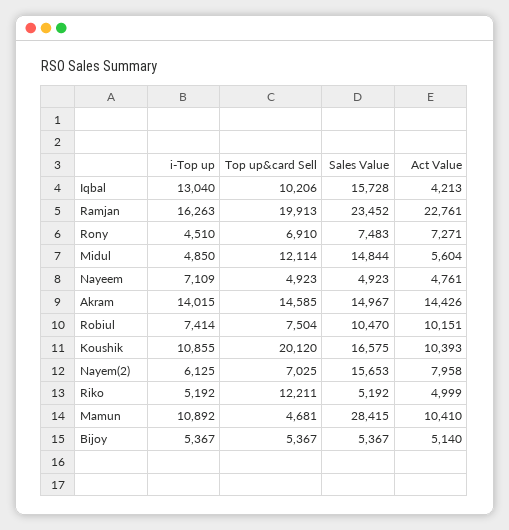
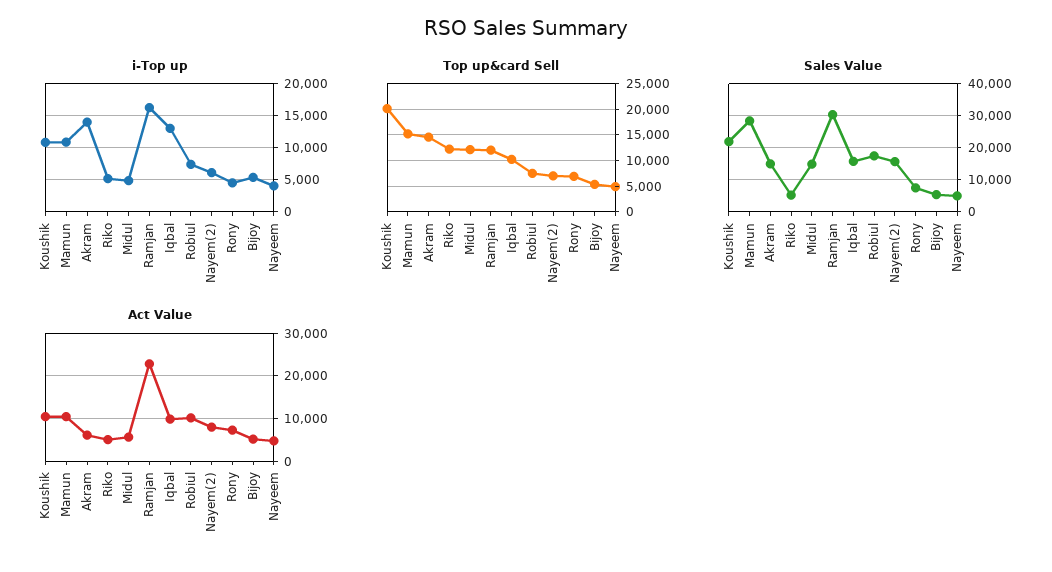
  {
    "i-Top up": {
      "Iqbal": 13040,
      "Ramjan": 16263,
      "Rony": 4510,
      "Midul": 4850,
-     "Nayeem": 7109,
+     "Nayeem": 4000,
      "Akram": 14015,
      "Robiul": 7414,
      "Koushik": 10855,
      "Nayem(2)": 6125,
      "Riko": 5192,
      "Mamun": 10892,
      "Bijoy": 5367
    },
    "Top up&card Sell": {
      "Iqbal": 10206,
-     "Ramjan": 19913,
+     "Ramjan": 12500,
      "Rony": 6910,
      "Midul": 12114,
      "Nayeem": 4923,
      "Akram": 14585,
      "Robiul": 7504,
      "Koushik": 20120,
      "Nayem(2)": 7025,
      "Riko": 12211,
-     "Mamun": 4681,
+     "Mamun": 15000,
      "Bijoy": 5367
    },
    "Sales Value": {
      "Iqbal": 15728,
-     "Ramjan": 23452,
+     "Ramjan": 30000,
      "Rony": 7483,
      "Midul": 14844,
      "Nayeem": 4923,
      "Akram": 14967,
-     "Robiul": 10470,
+     "Robiul": 18000,
-     "Koushik": 16575,
+     "Koushik": 22000,
      "Nayem(2)": 15653,
      "Riko": 5192,
      "Mamun": 28415,
      "Bijoy": 5367
    },
    "Act Value": {
-     "Iqbal": 4213,
+     "Iqbal": 10000,
      "Ramjan": 22761,
      "Rony": 7271,
      "Midul": 5604,
      "Nayeem": 4761,
-     "Akram": 14426,
+     "Akram": 6000,
      "Robiul": 10151,
      "Koushik": 10393,
      "Nayem(2)": 7958,
      "Riko": 4999,
      "Mamun": 10410,
      "Bijoy": 5140
    }
  }

